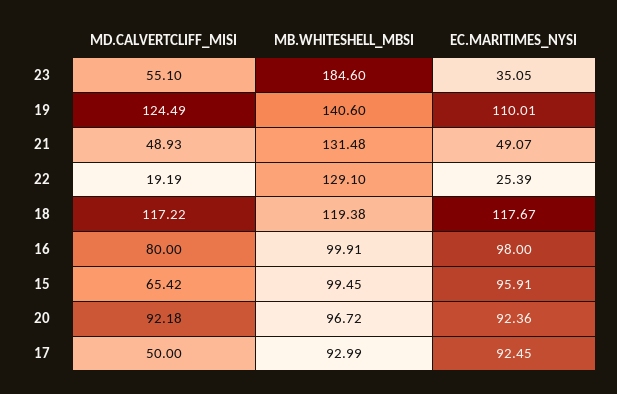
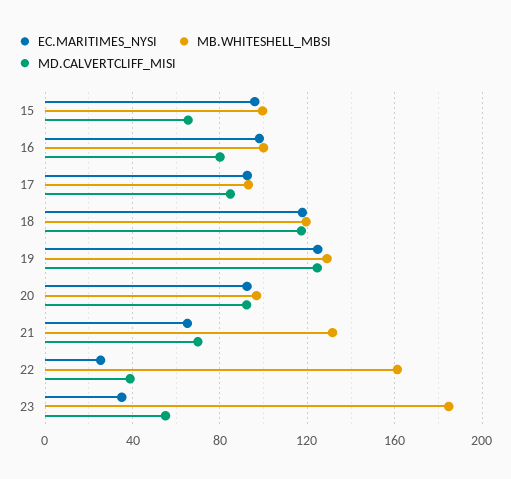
  {
    "MD.CALVERTCLIFF_MISI": {
      "23": 55.1,
      "19": 124.49,
-     "21": 48.93,
+     "21": 70,
-     "22": 19.19,
+     "22": 40,
      "18": 117.22,
      "16": 80,
      "15": 65.42,
      "20": 92.18,
-     "17": 50
+     "17": 85
    },
    "MB.WHITESHELL_MBSI": {
      "23": 184.6,
-     "19": 140.6,
+     "19": 130,
      "21": 131.48,
-     "22": 129.1,
+     "22": 160,
      "18": 119.38,
      "16": 99.91,
      "15": 99.45,
      "20": 96.72,
      "17": 92.99
    },
    "EC.MARITIMES_NYSI": {
      "23": 35.05,
-     "19": 110.01,
+     "19": 125,
-     "21": 49.07,
+     "21": 65,
      "22": 25.39,
      "18": 117.67,
      "16": 98,
      "15": 95.91,
      "20": 92.36,
      "17": 92.45
    }
  }

